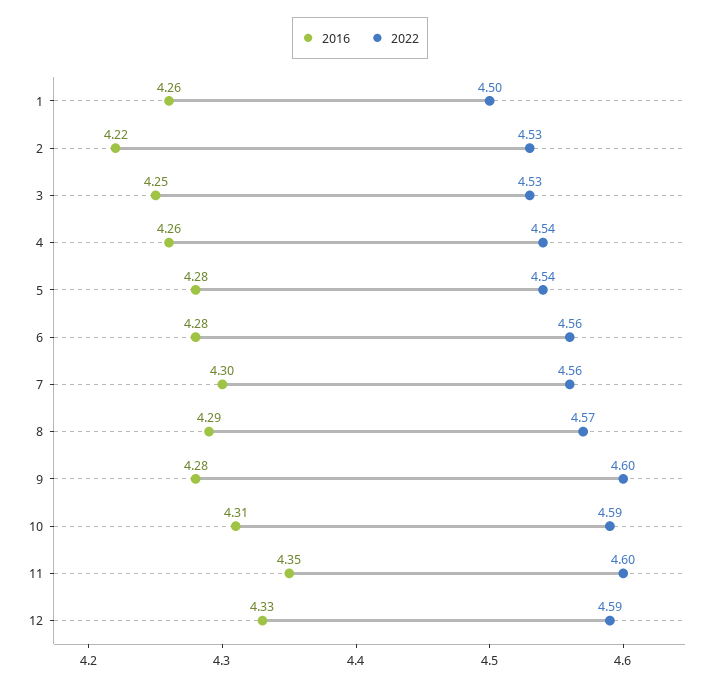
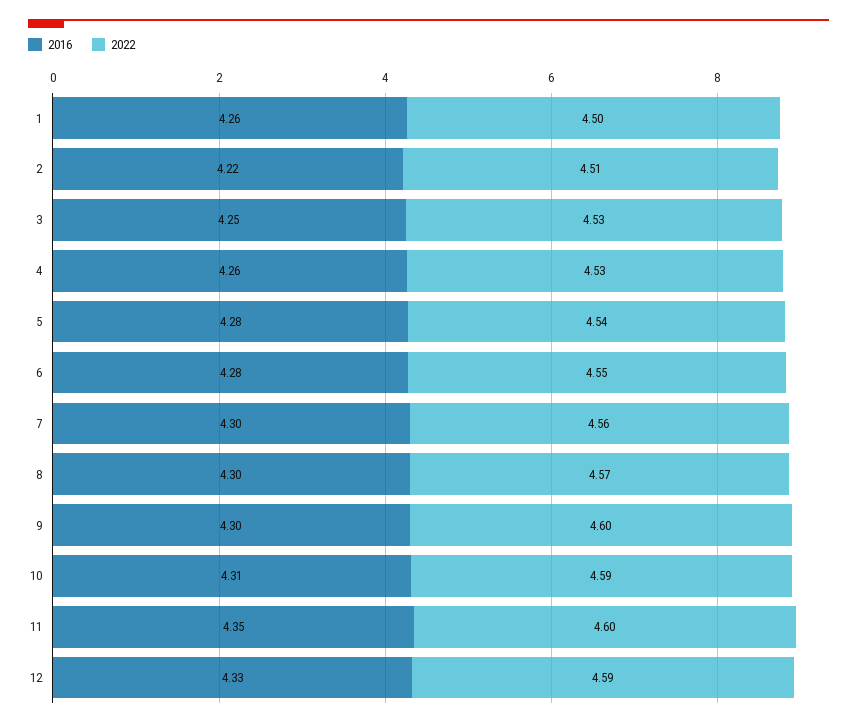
  {
    "2016": {
      "1": 4.26,
      "2": 4.22,
      "3": 4.25,
      "4": 4.26,
      "5": 4.28,
      "6": 4.28,
      "7": 4.3,
-     "8": 4.29,
+     "8": 4.3,
-     "9": 4.28,
+     "9": 4.3,
      "10": 4.31,
      "11": 4.35,
      "12": 4.33
    },
    "2022": {
      "1": 4.5,
-     "2": 4.53,
+     "2": 4.51,
      "3": 4.53,
-     "4": 4.54,
+     "4": 4.53,
      "5": 4.54,
-     "6": 4.56,
+     "6": 4.55,
      "7": 4.56,
      "8": 4.57,
      "9": 4.6,
      "10": 4.59,
      "11": 4.6,
      "12": 4.59
    }
  }

